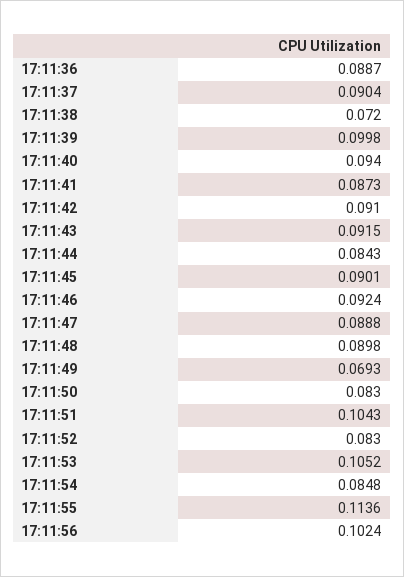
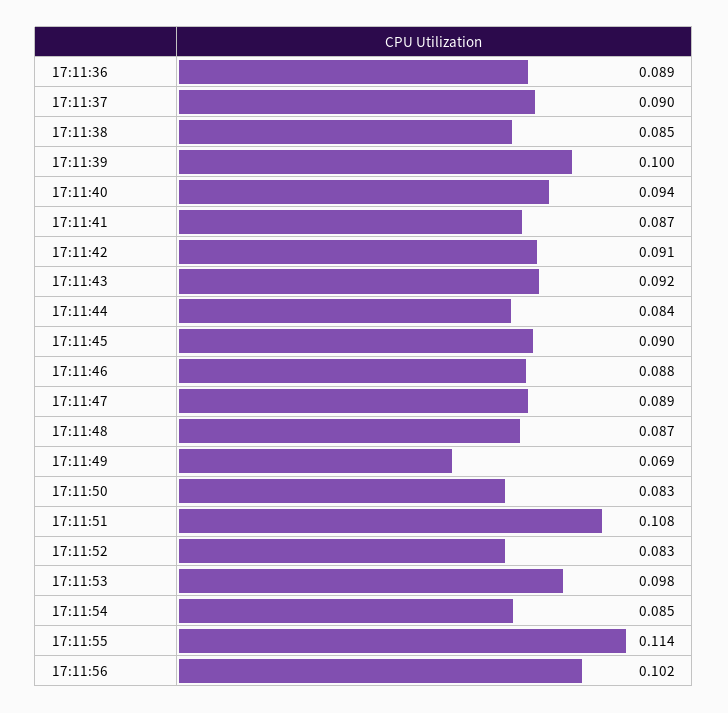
  {
    "17:11:36": 0.0887,
    "17:11:37": 0.0904,
-   "17:11:38": 0.072,
+   "17:11:38": 0.085,
    "17:11:39": 0.0998,
    "17:11:40": 0.094,
    "17:11:41": 0.0873,
    "17:11:42": 0.091,
    "17:11:43": 0.0915,
    "17:11:44": 0.0843,
    "17:11:45": 0.0901,
-   "17:11:46": 0.0924,
+   "17:11:46": 0.088,
    "17:11:47": 0.0888,
-   "17:11:48": 0.0898,
+   "17:11:48": 0.087,
    "17:11:49": 0.0693,
    "17:11:50": 0.083,
-   "17:11:51": 0.1043,
+   "17:11:51": 0.108,
    "17:11:52": 0.083,
-   "17:11:53": 0.1052,
+   "17:11:53": 0.098,
    "17:11:54": 0.0848,
    "17:11:55": 0.1136,
    "17:11:56": 0.1024
  }

